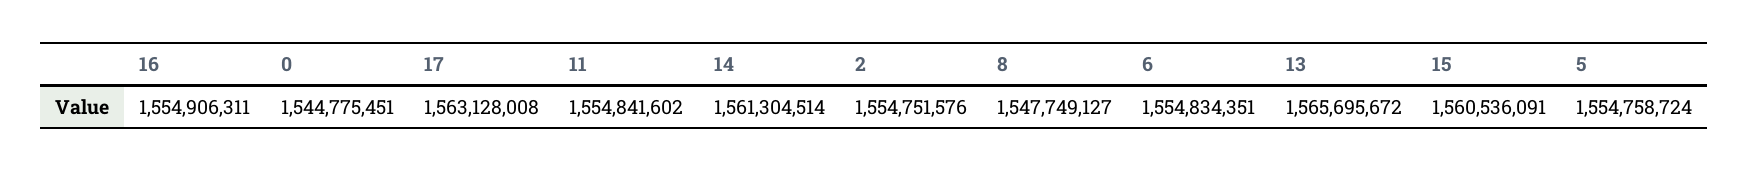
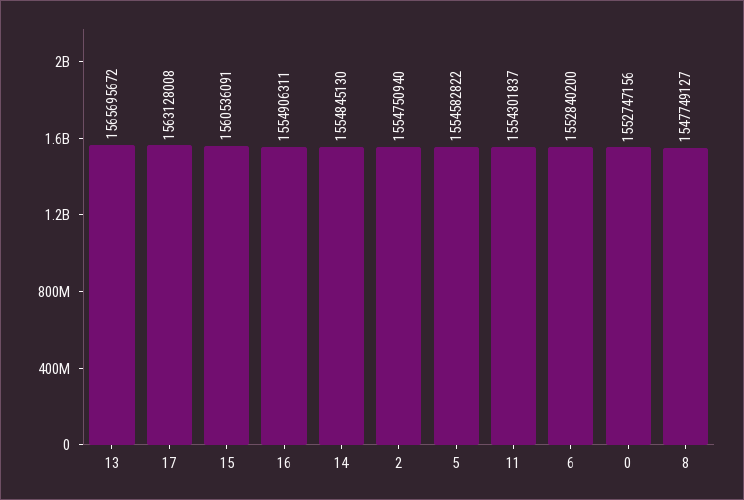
  {
    "16": 1554906311,
-   "0": 1544775451,
+   "0": 1552747156,
    "17": 1563128008,
-   "11": 1554841602,
+   "11": 1554301837,
-   "14": 1561304514,
+   "14": 1554845130,
-   "2": 1554751576,
+   "2": 1554750940,
    "8": 1547749127,
-   "6": 1554834351,
+   "6": 1552840200,
    "13": 1565695672,
    "15": 1560536091,
-   "5": 1554758724
+   "5": 1554582822
  }

